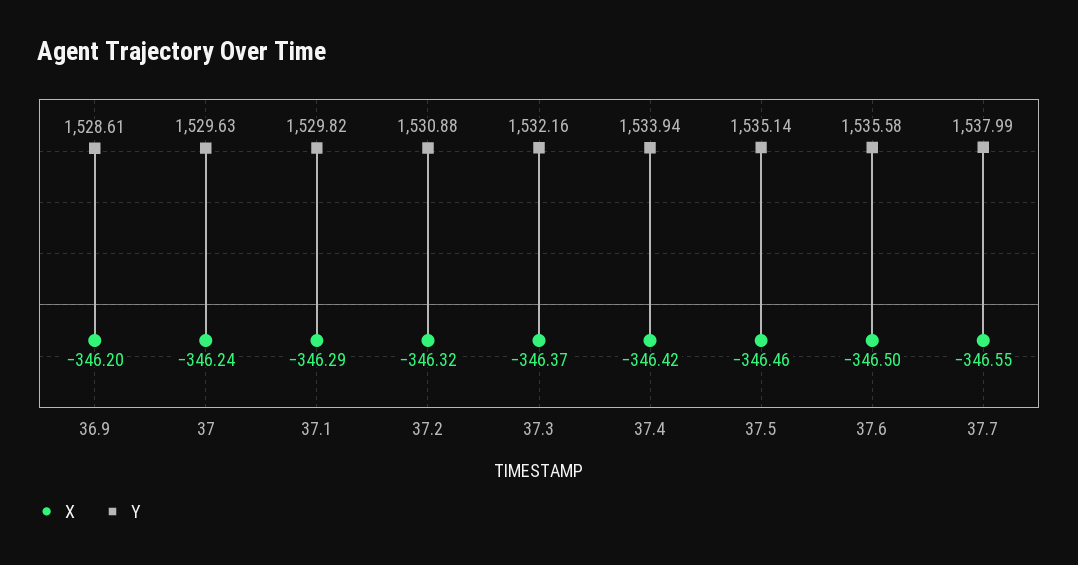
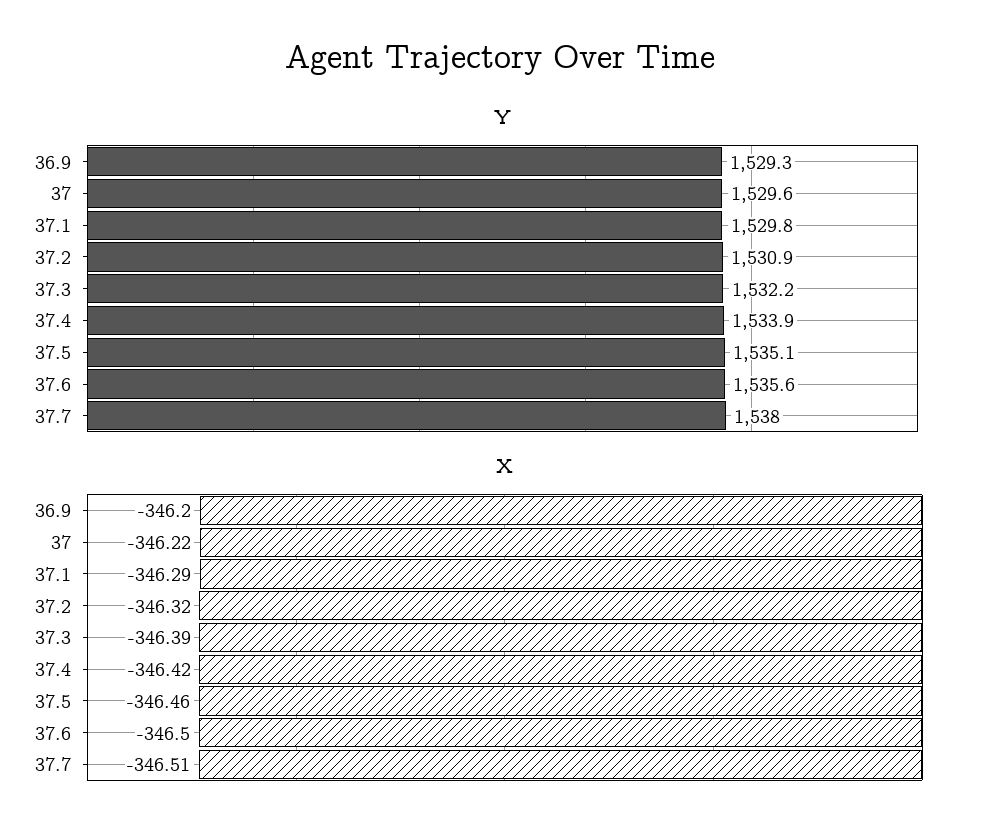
  {
    "X": {
      "36.9": -346.2,
-     "37": -346.24,
+     "37": -346.22,
      "37.1": -346.29,
      "37.2": -346.32,
-     "37.3": -346.37,
+     "37.3": -346.39,
      "37.4": -346.42,
      "37.5": -346.46,
      "37.6": -346.5,
-     "37.7": -346.55
+     "37.7": -346.51
    },
    "Y": {
-     "36.9": 1528.61,
+     "36.9": 1529.3,
      "37": 1529.63,
      "37.1": 1529.82,
      "37.2": 1530.88,
      "37.3": 1532.16,
      "37.4": 1533.94,
      "37.5": 1535.14,
      "37.6": 1535.58,
      "37.7": 1537.99
    }
  }

